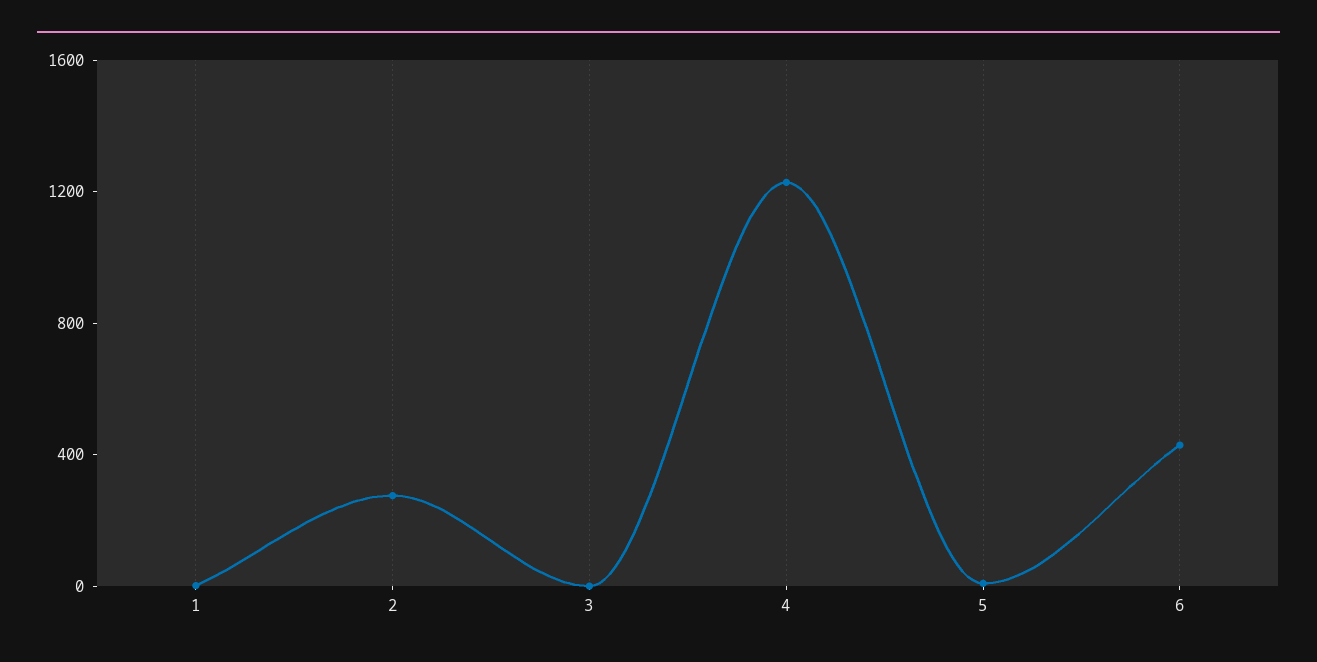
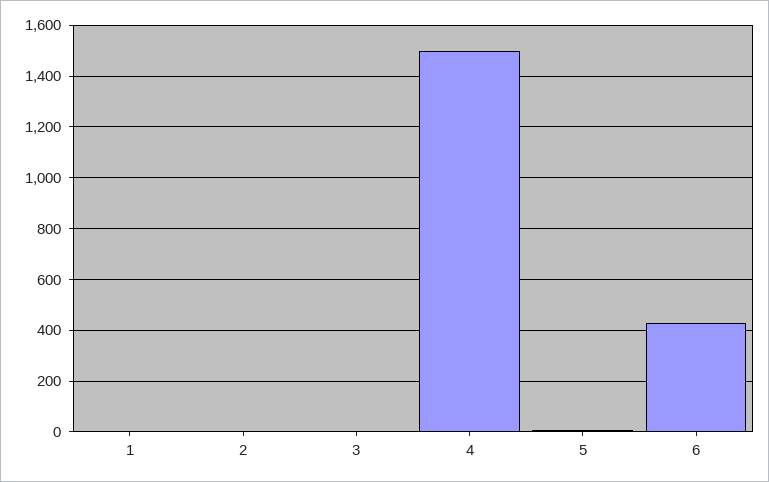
  {
    "1": 0,
-   "2": 300,
+   "2": 0,
    "3": 0,
-   "4": 1200,
+   "4": 1500,
    "5": 0,
    "6": 425
  }

